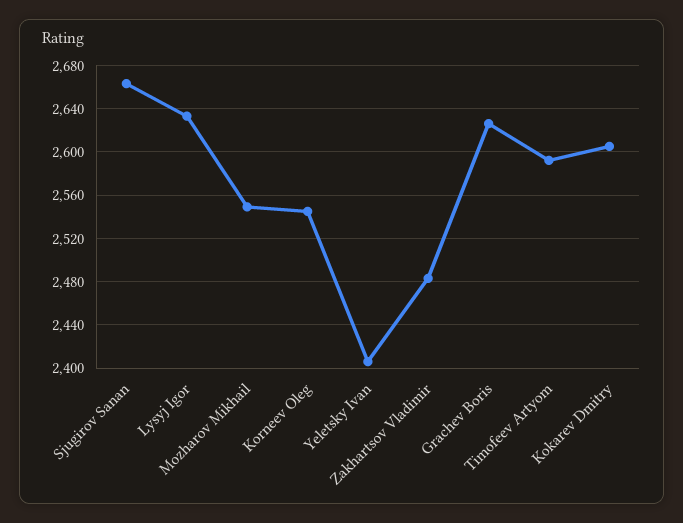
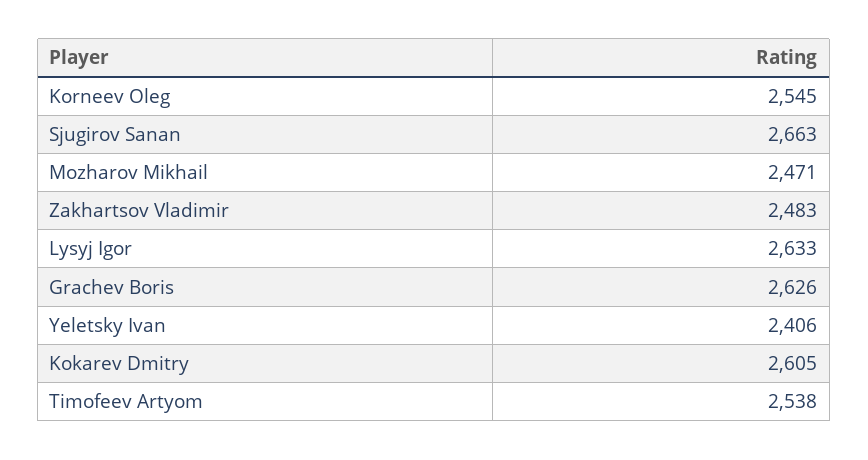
  {
    "Sjugirov Sanan": 2663,
    "Lysyj Igor": 2633,
-   "Mozharov Mikhail": 2550,
+   "Mozharov Mikhail": 2471,
    "Korneev Oleg": 2545,
    "Yeletsky Ivan": 2406,
    "Zakhartsov Vladimir": 2483,
    "Grachev Boris": 2626,
-   "Timofeev Artyom": 2590,
+   "Timofeev Artyom": 2538,
    "Kokarev Dmitry": 2605
  }

